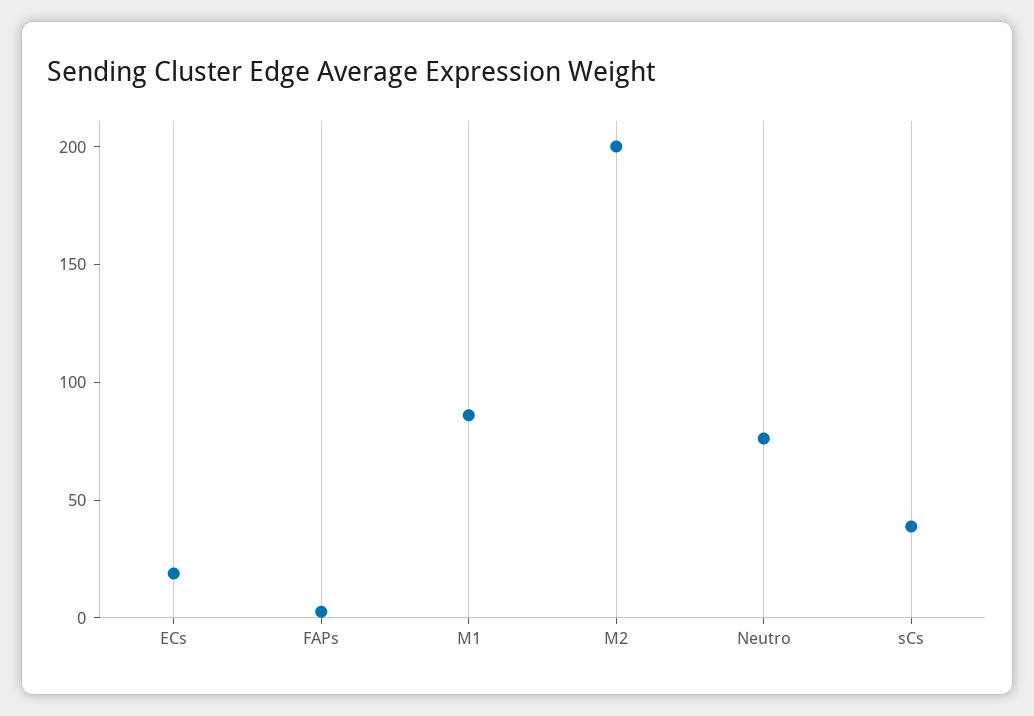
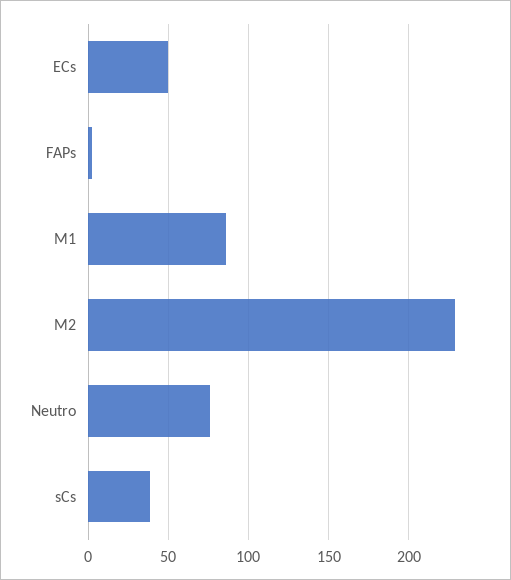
  {
-   "ECs": 20,
+   "ECs": 50,
    "FAPs": 5,
    "M1": 85,
-   "M2": 200,
+   "M2": 230,
    "Neutro": 75,
    "sCs": 40
  }

